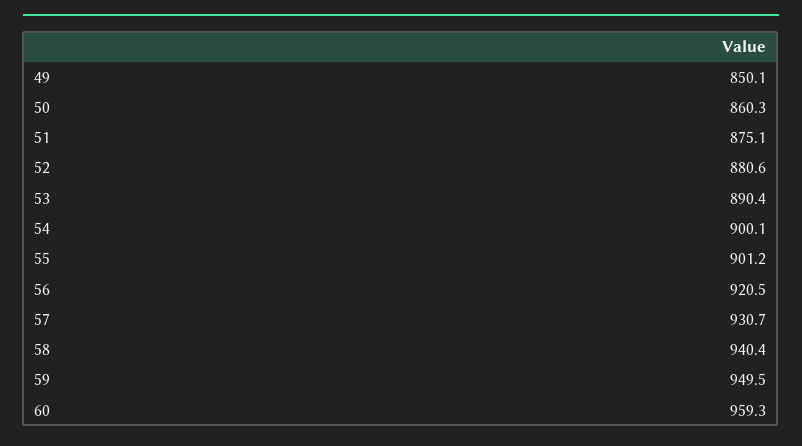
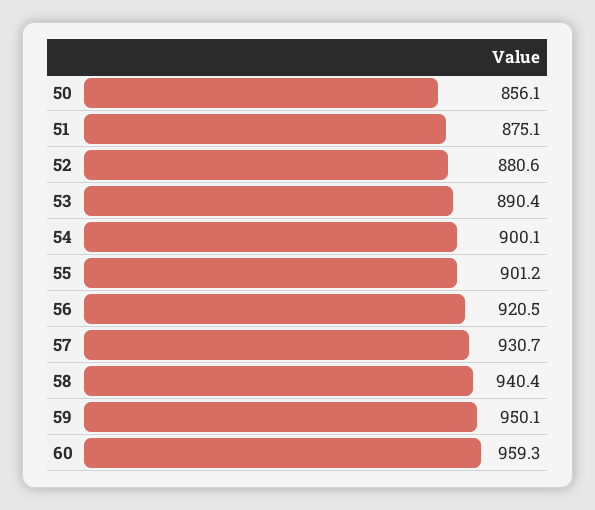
  {
-   "49": 850.1,
-   "50": 860.3,
+   "50": 856.1,
    "51": 875.1,
    "52": 880.6,
    "53": 890.4,
    "54": 900.1,
    "55": 901.2,
    "56": 920.5,
    "57": 930.7,
    "58": 940.4,
-   "59": 949.5,
+   "59": 950.1,
    "60": 959.3
  }

